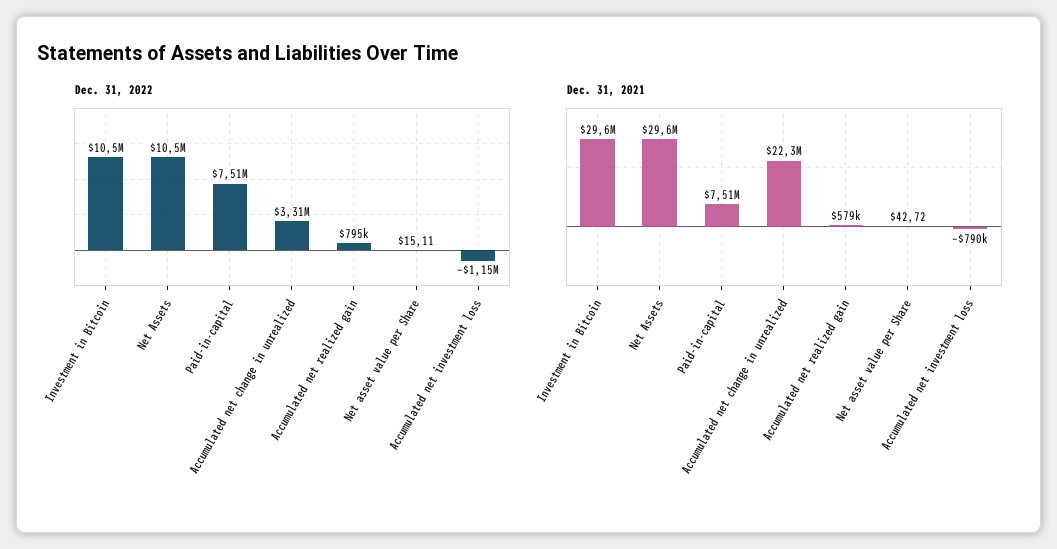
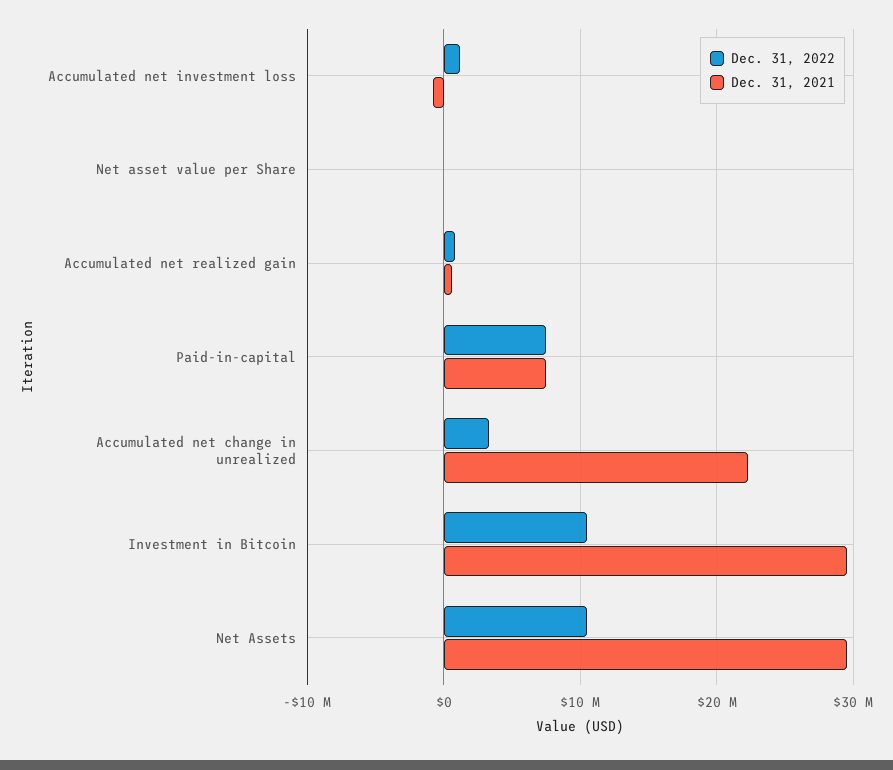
  {
    "Dec. 31, 2022": {
      "Investment in Bitcoin": 10500000,
      "Net Assets": 10500000,
      "Paid-in-capital": 7510000,
      "Accumulated net change in unrealized": 3310000,
      "Accumulated net realized gain": 795000,
      "Net asset value per Share": 15.11,
-     "Accumulated net investment loss": -1150000
+     "Accumulated net investment loss": 1000000
    },
    "Dec. 31, 2021": {
      "Investment in Bitcoin": 29600000,
      "Net Assets": 29600000,
      "Paid-in-capital": 7510000,
      "Accumulated net change in unrealized": 22300000,
      "Accumulated net realized gain": 579000,
      "Net asset value per Share": 42.72,
      "Accumulated net investment loss": -790000
    }
  }

